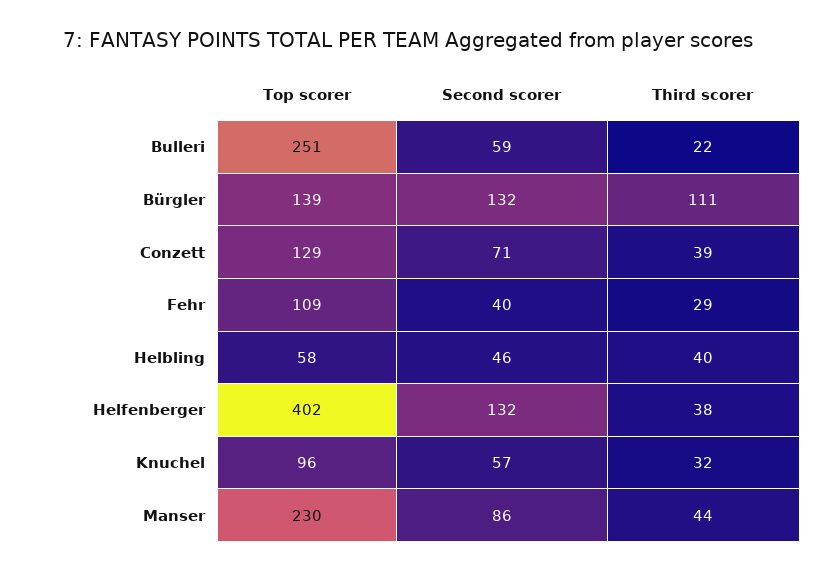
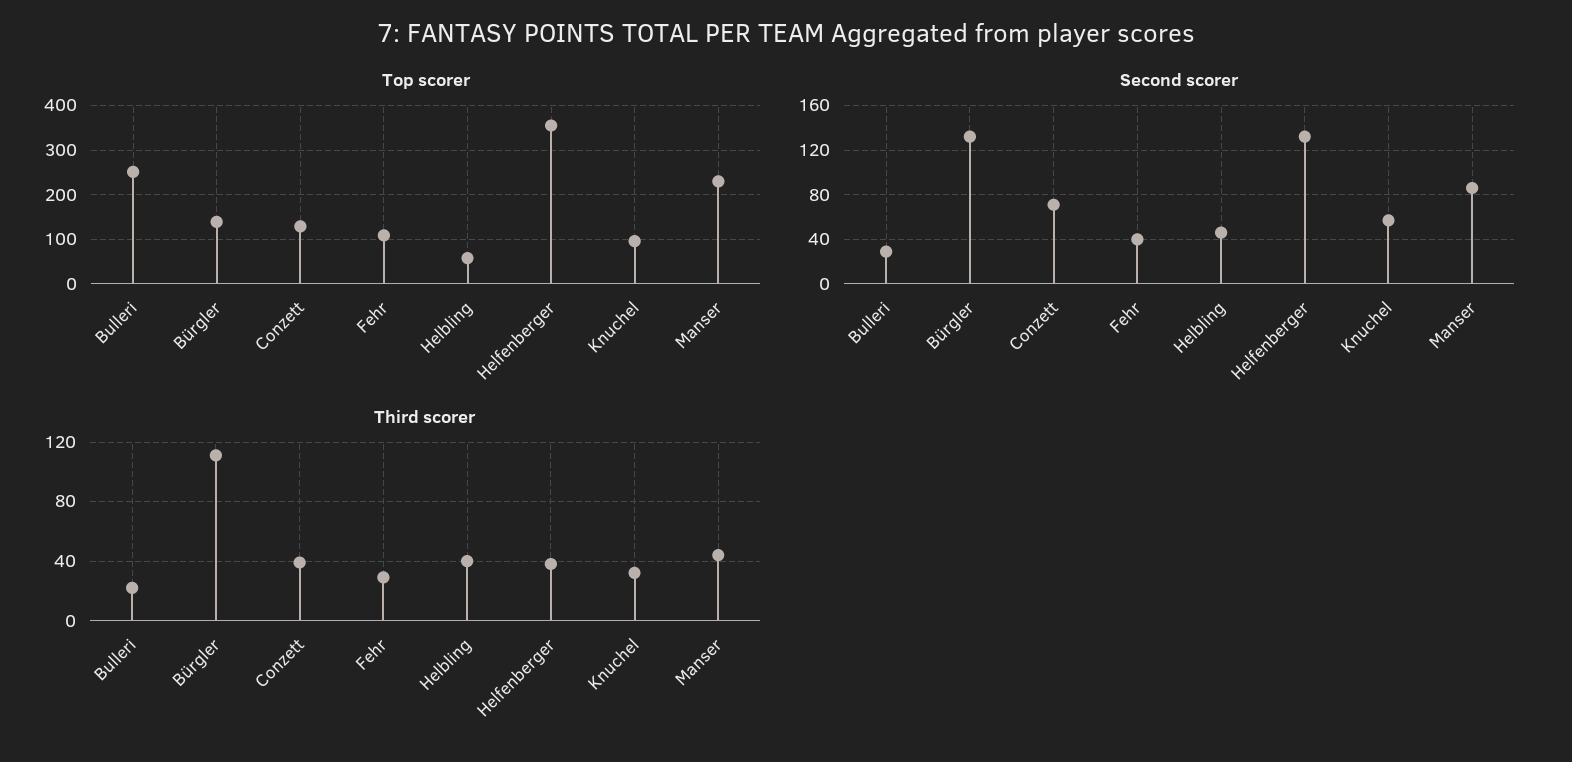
  {
    "Top scorer": {
      "Bulleri": 251,
      "Bürgler": 139,
      "Conzett": 129,
      "Fehr": 109,
      "Helbling": 58,
-     "Helfenberger": 402,
+     "Helfenberger": 360,
      "Knuchel": 96,
      "Manser": 230
    },
    "Second scorer": {
-     "Bulleri": 59,
+     "Bulleri": 30,
      "Bürgler": 132,
      "Conzett": 71,
      "Fehr": 40,
      "Helbling": 46,
      "Helfenberger": 132,
      "Knuchel": 57,
      "Manser": 86
    },
    "Third scorer": {
      "Bulleri": 22,
      "Bürgler": 111,
      "Conzett": 39,
      "Fehr": 29,
      "Helbling": 40,
      "Helfenberger": 38,
      "Knuchel": 32,
      "Manser": 44
    }
  }

